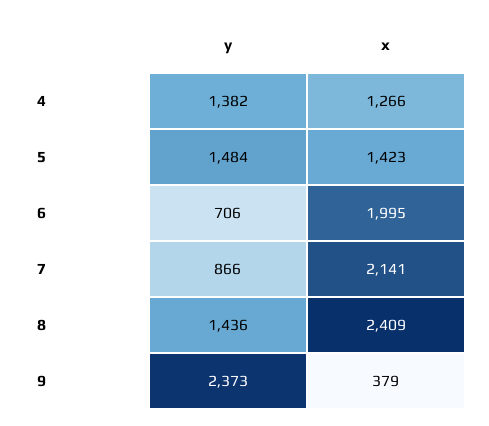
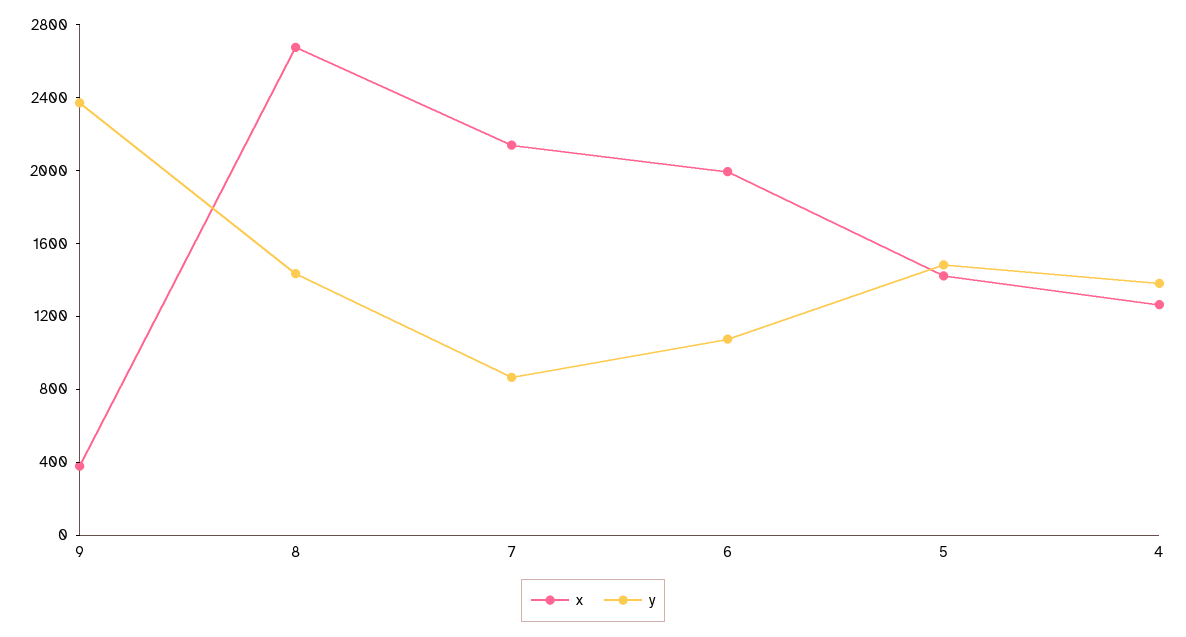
  {
    "y": {
      "4": 1382,
      "5": 1484,
-     "6": 706,
+     "6": 1100,
      "7": 866,
      "8": 1436,
      "9": 2373
    },
    "x": {
      "4": 1266,
      "5": 1423,
      "6": 1995,
      "7": 2141,
-     "8": 2409,
+     "8": 2700,
      "9": 379
    }
  }

